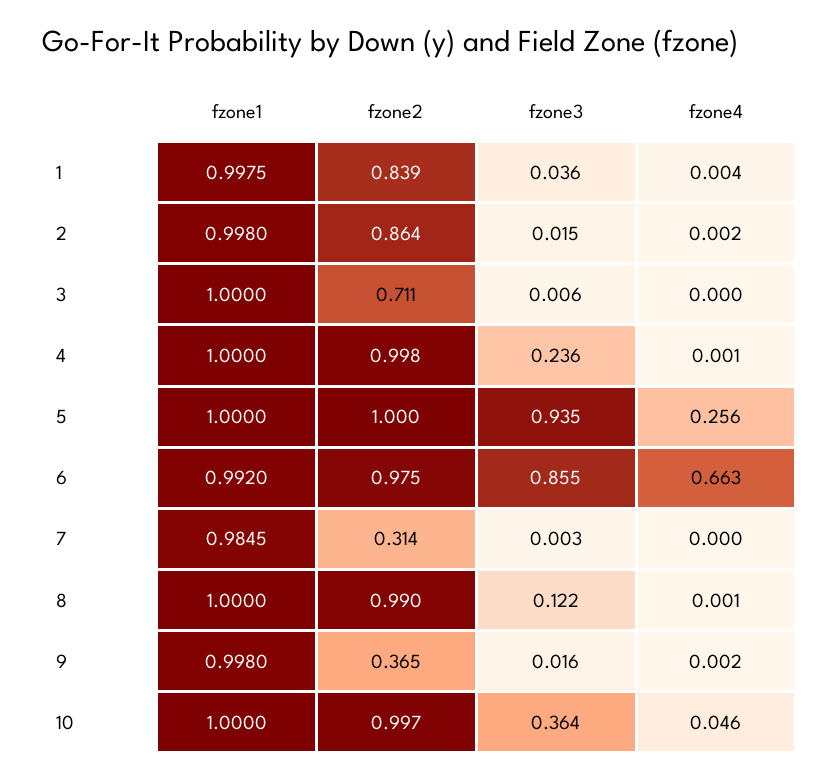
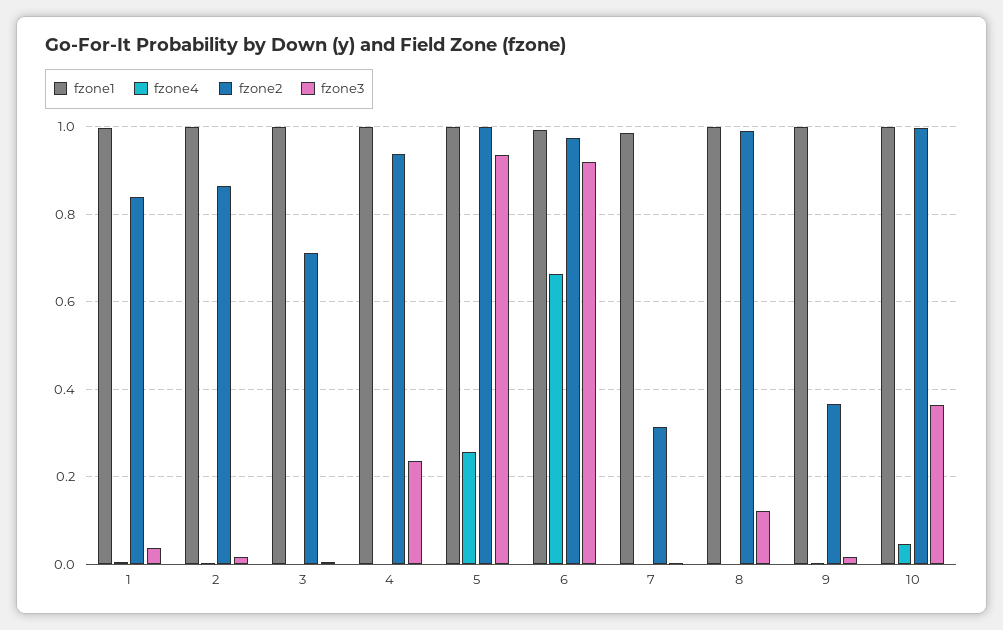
  {
    "fzone1": {
      "1": 0.9975,
      "2": 0.998,
      "3": 1,
      "4": 1,
      "5": 1,
      "6": 0.992,
      "7": 0.9845,
      "8": 1,
      "9": 0.998,
      "10": 1
    },
    "fzone2": {
      "1": 0.839,
      "2": 0.864,
      "3": 0.711,
-     "4": 0.998,
+     "4": 0.94,
      "5": 1,
      "6": 0.975,
      "7": 0.314,
      "8": 0.99,
      "9": 0.365,
      "10": 0.997
    },
    "fzone3": {
      "1": 0.036,
      "2": 0.015,
      "3": 0.006,
      "4": 0.236,
      "5": 0.935,
-     "6": 0.855,
+     "6": 0.92,
      "7": 0.003,
      "8": 0.122,
      "9": 0.016,
      "10": 0.364
    },
    "fzone4": {
      "1": 0.004,
      "2": 0.002,
      "3": 0,
      "4": 0.001,
      "5": 0.256,
      "6": 0.663,
      "7": 0,
      "8": 0.001,
      "9": 0.002,
      "10": 0.046
    }
  }

